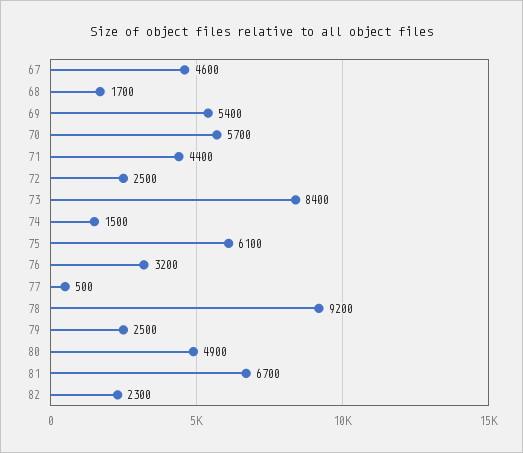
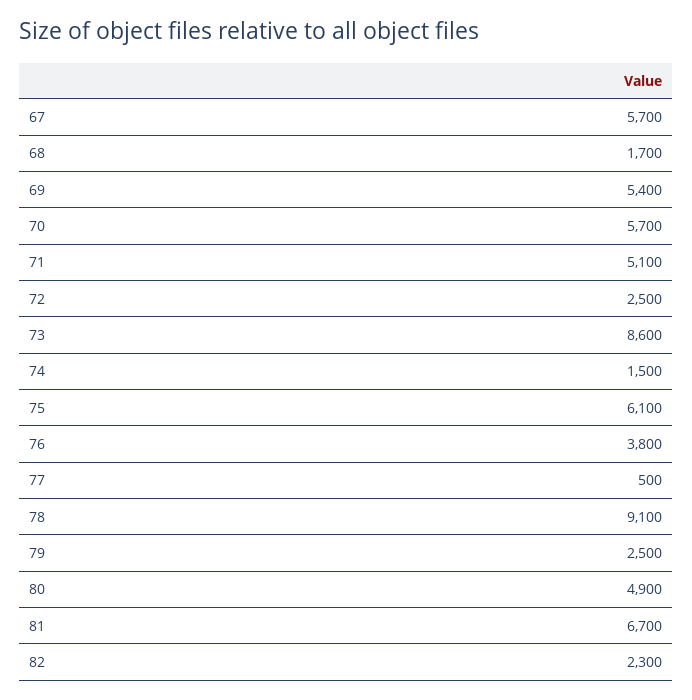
  {
-   "67": 4600,
+   "67": 5700,
    "68": 1700,
    "69": 5400,
    "70": 5700,
-   "71": 4400,
+   "71": 5100,
    "72": 2500,
-   "73": 8400,
+   "73": 8600,
    "74": 1500,
    "75": 6100,
-   "76": 3200,
+   "76": 3800,
    "77": 500,
-   "78": 9200,
+   "78": 9100,
    "79": 2500,
    "80": 4900,
    "81": 6700,
    "82": 2300
  }

